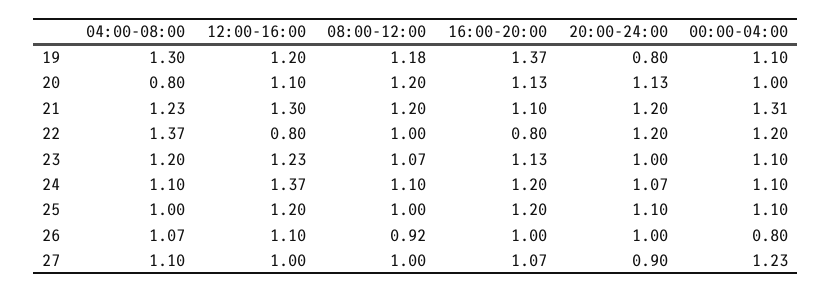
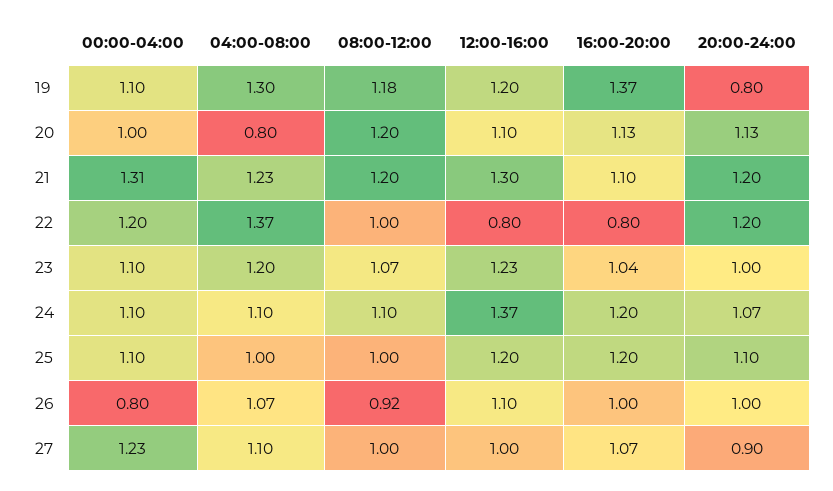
  {
    "04:00-08:00": {
      "19": 1.3,
      "20": 0.8,
      "21": 1.23,
      "22": 1.37,
      "23": 1.2,
      "24": 1.1,
      "25": 1,
      "26": 1.07,
      "27": 1.1
    },
    "12:00-16:00": {
      "19": 1.2,
      "20": 1.1,
      "21": 1.3,
      "22": 0.8,
      "23": 1.23,
      "24": 1.37,
      "25": 1.2,
      "26": 1.1,
      "27": 1
    },
    "08:00-12:00": {
      "19": 1.18,
      "20": 1.2,
      "21": 1.2,
      "22": 1,
      "23": 1.07,
      "24": 1.1,
      "25": 1,
      "26": 0.92,
      "27": 1
    },
    "16:00-20:00": {
      "19": 1.37,
      "20": 1.13,
      "21": 1.1,
      "22": 0.8,
-     "23": 1.13,
+     "23": 1.04,
      "24": 1.2,
      "25": 1.2,
      "26": 1,
      "27": 1.07
    },
    "20:00-24:00": {
      "19": 0.8,
      "20": 1.13,
      "21": 1.2,
      "22": 1.2,
      "23": 1,
      "24": 1.07,
      "25": 1.1,
      "26": 1,
      "27": 0.9
    },
    "00:00-04:00": {
      "19": 1.1,
      "20": 1,
      "21": 1.31,
      "22": 1.2,
      "23": 1.1,
      "24": 1.1,
      "25": 1.1,
      "26": 0.8,
      "27": 1.23
    }
  }

